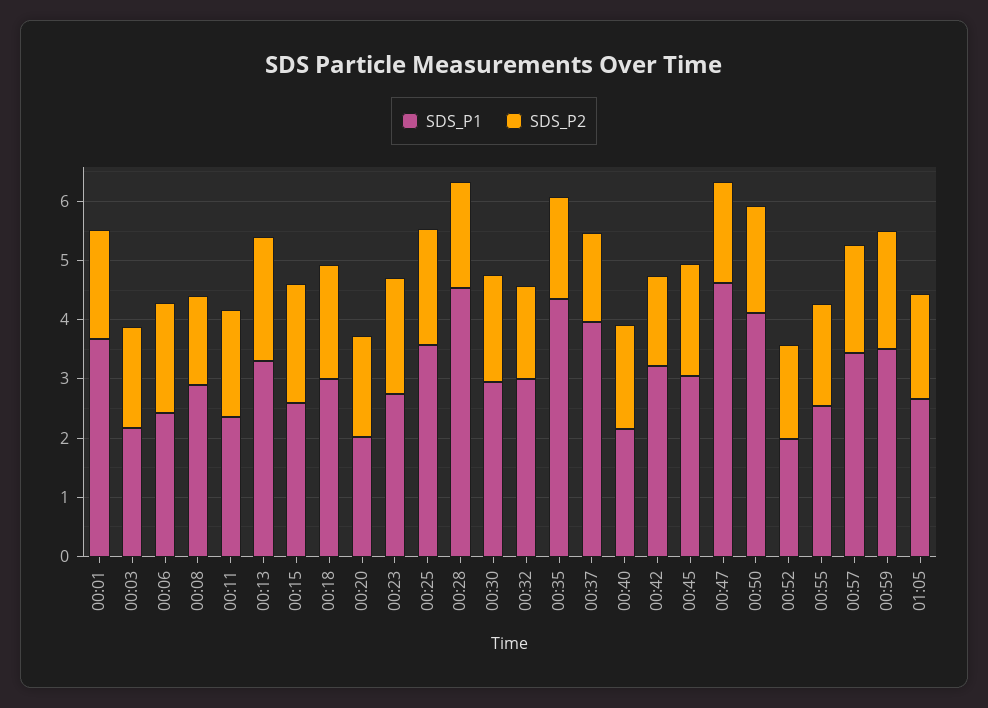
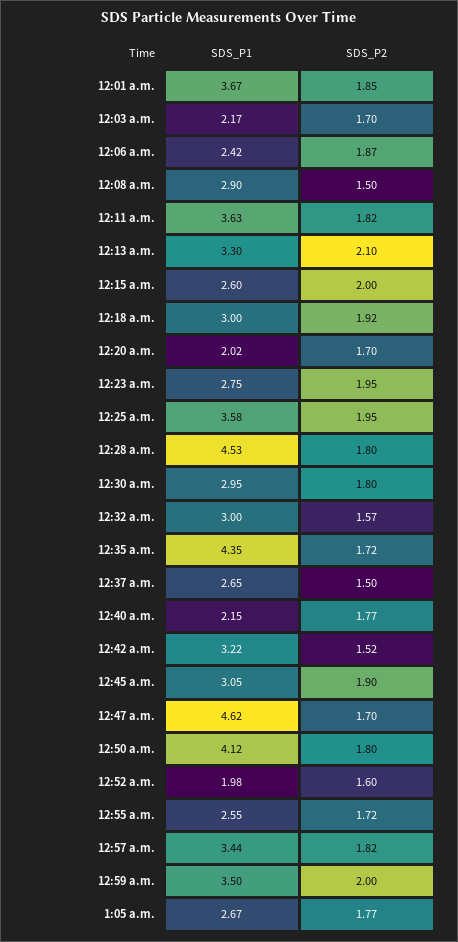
  {
    "SDS_P1": {
      "00:01": 3.67,
      "00:03": 2.17,
      "00:06": 2.42,
      "00:08": 2.9,
-     "00:11": 2.4,
+     "00:11": 3.63,
      "00:13": 3.3,
      "00:15": 2.6,
      "00:18": 3,
      "00:20": 2.02,
      "00:23": 2.75,
      "00:25": 3.58,
      "00:28": 4.53,
      "00:30": 2.95,
      "00:32": 3,
      "00:35": 4.35,
-     "00:37": 4,
+     "00:37": 2.65,
      "00:40": 2.15,
      "00:42": 3.22,
      "00:45": 3.05,
      "00:47": 4.62,
      "00:50": 4.12,
      "00:52": 1.98,
      "00:55": 2.55,
      "00:57": 3.44,
      "00:59": 3.5,
      "01:05": 2.67
    },
    "SDS_P2": {
      "00:01": 1.85,
      "00:03": 1.7,
      "00:06": 1.87,
      "00:08": 1.5,
      "00:11": 1.82,
      "00:13": 2.1,
      "00:15": 2,
      "00:18": 1.92,
      "00:20": 1.7,
      "00:23": 1.95,
      "00:25": 1.95,
      "00:28": 1.8,
      "00:30": 1.8,
      "00:32": 1.57,
      "00:35": 1.72,
      "00:37": 1.5,
      "00:40": 1.77,
      "00:42": 1.52,
      "00:45": 1.9,
      "00:47": 1.7,
      "00:50": 1.8,
      "00:52": 1.6,
      "00:55": 1.72,
      "00:57": 1.82,
      "00:59": 2,
      "01:05": 1.77
    }
  }

